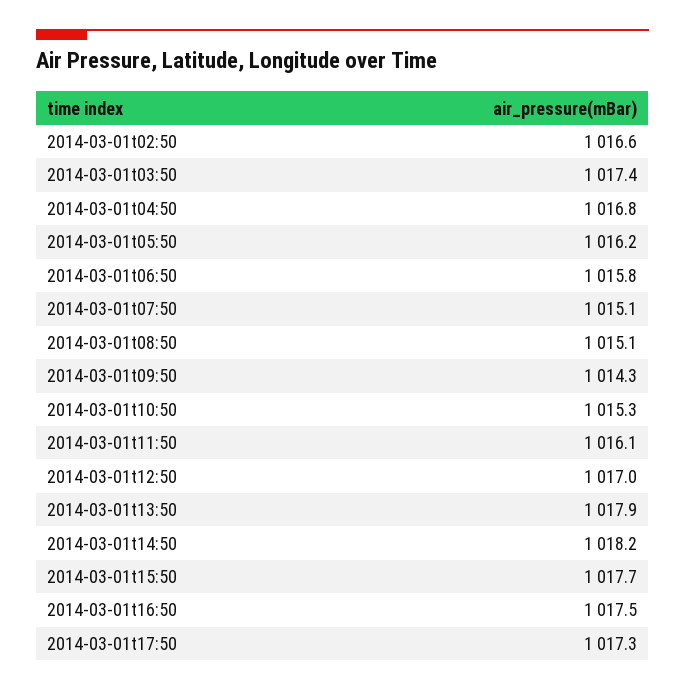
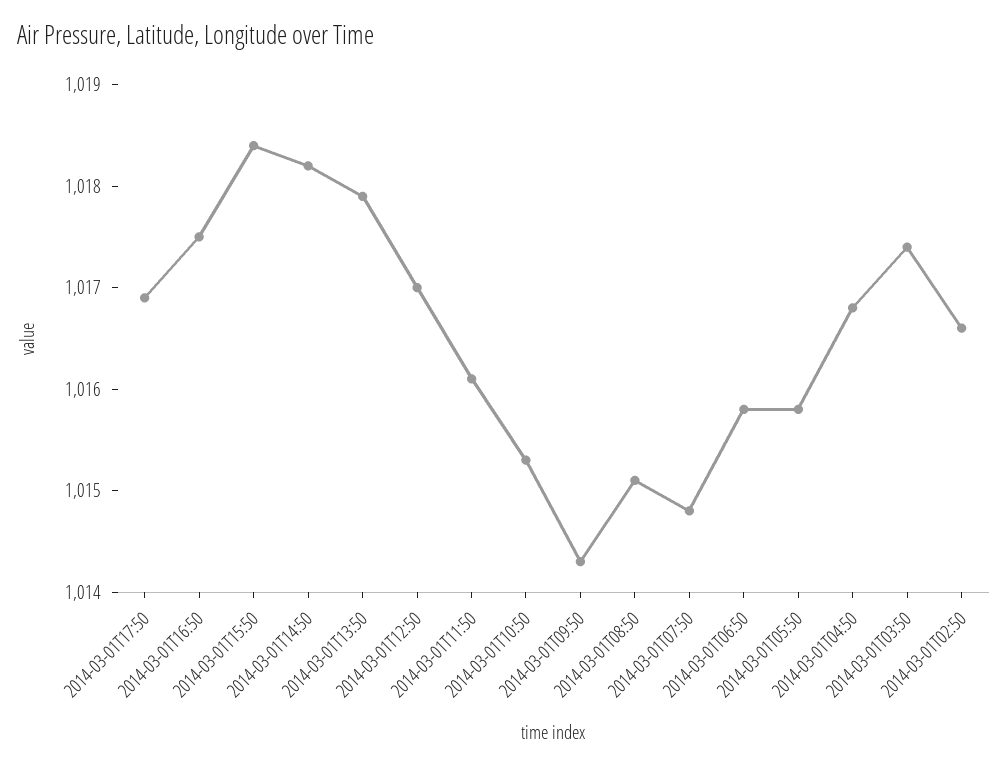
  {
    "2014-03-01t02:50": 1016.6,
    "2014-03-01t03:50": 1017.4,
    "2014-03-01t04:50": 1016.8,
-   "2014-03-01t05:50": 1016.2,
+   "2014-03-01t05:50": 1015.8,
    "2014-03-01t06:50": 1015.8,
-   "2014-03-01t07:50": 1015.1,
+   "2014-03-01t07:50": 1014.8,
    "2014-03-01t08:50": 1015.1,
    "2014-03-01t09:50": 1014.3,
    "2014-03-01t10:50": 1015.3,
    "2014-03-01t11:50": 1016.1,
    "2014-03-01t12:50": 1017,
    "2014-03-01t13:50": 1017.9,
    "2014-03-01t14:50": 1018.2,
-   "2014-03-01t15:50": 1017.7,
+   "2014-03-01t15:50": 1018.4,
    "2014-03-01t16:50": 1017.5,
-   "2014-03-01t17:50": 1017.3
+   "2014-03-01t17:50": 1016.9
  }

